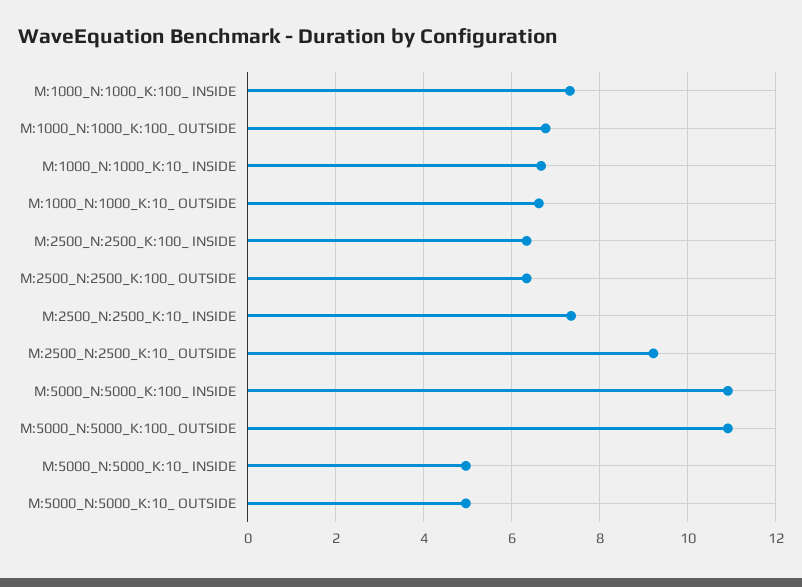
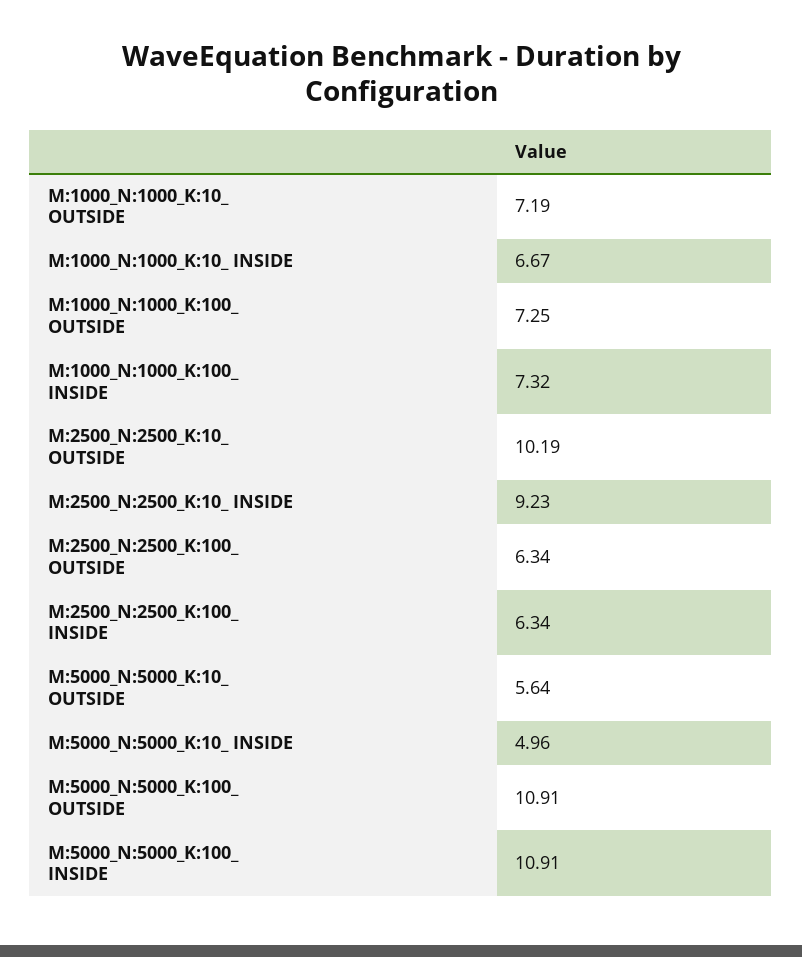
  {
    "M:1000_N:1000_K:100_ INSIDE": 7.32,
-   "M:1000_N:1000_K:100_ OUTSIDE": 6.8,
+   "M:1000_N:1000_K:100_ OUTSIDE": 7.25,
    "M:1000_N:1000_K:10_ INSIDE": 6.67,
-   "M:1000_N:1000_K:10_ OUTSIDE": 6.6,
+   "M:1000_N:1000_K:10_ OUTSIDE": 7.19,
    "M:2500_N:2500_K:100_ INSIDE": 6.34,
    "M:2500_N:2500_K:100_ OUTSIDE": 6.34,
-   "M:2500_N:2500_K:10_ INSIDE": 7.4,
+   "M:2500_N:2500_K:10_ INSIDE": 9.23,
-   "M:2500_N:2500_K:10_ OUTSIDE": 9.2,
+   "M:2500_N:2500_K:10_ OUTSIDE": 10.19,
    "M:5000_N:5000_K:100_ INSIDE": 10.91,
    "M:5000_N:5000_K:100_ OUTSIDE": 10.91,
    "M:5000_N:5000_K:10_ INSIDE": 4.96,
-   "M:5000_N:5000_K:10_ OUTSIDE": 5
+   "M:5000_N:5000_K:10_ OUTSIDE": 5.64
  }

